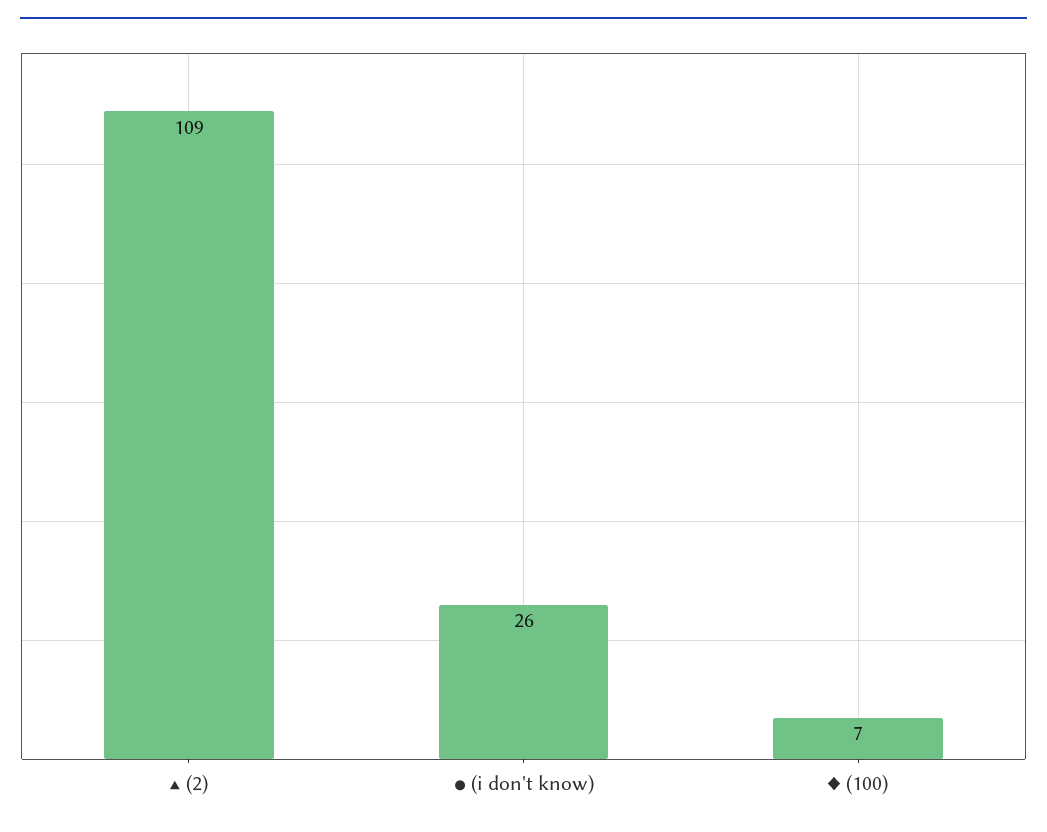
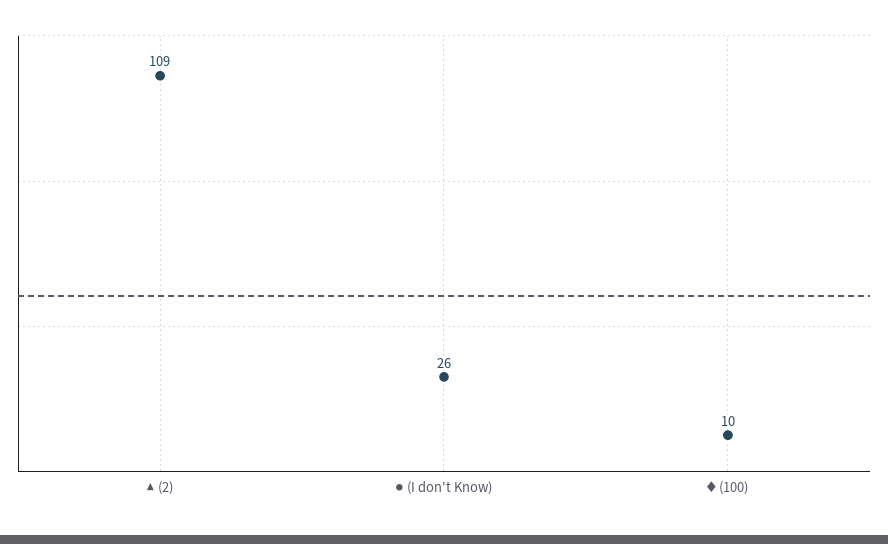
  {
    "▲ (2)": 109,
    "● (i don't know)": 26,
-   "♦ (100)": 7
+   "♦ (100)": 10
  }

